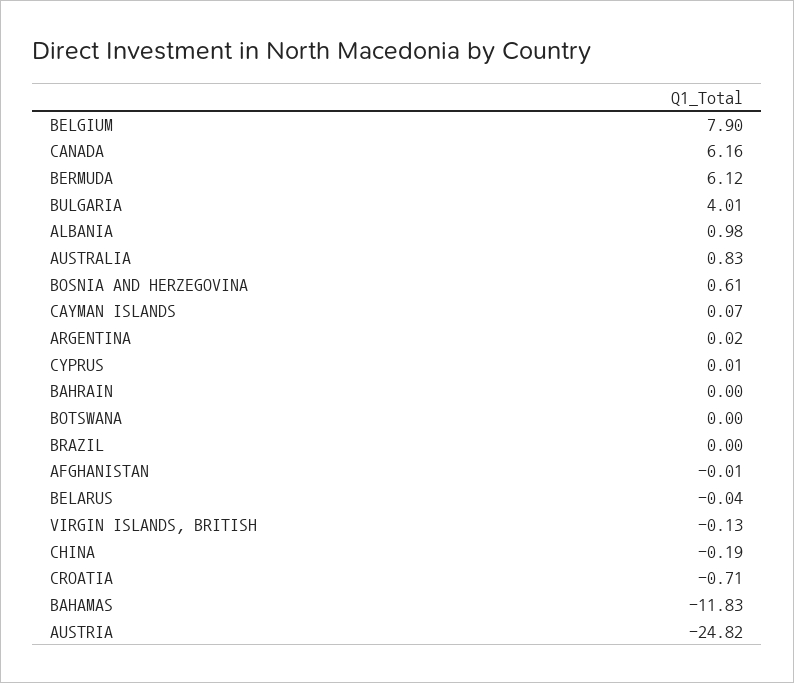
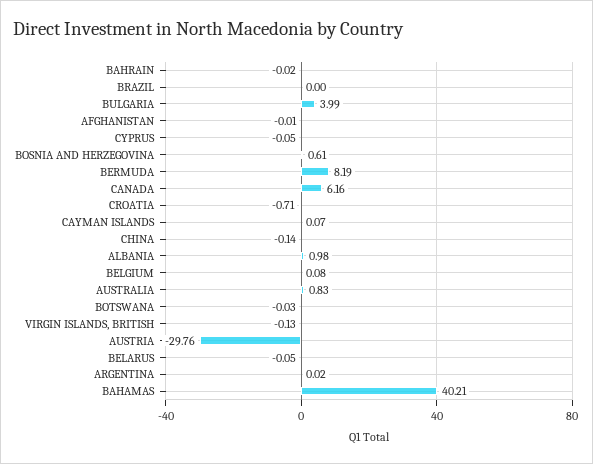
  {
-   "BELGIUM": 7.9,
+   "BELGIUM": 0.08,
    "CANADA": 6.16,
-   "BERMUDA": 6.12,
+   "BERMUDA": 8.19,
-   "BULGARIA": 4.01,
+   "BULGARIA": 3.99,
    "ALBANIA": 0.98,
    "AUSTRALIA": 0.83,
    "BOSNIA AND HERZEGOVINA": 0.61,
    "CAYMAN ISLANDS": 0.07,
    "ARGENTINA": 0.02,
-   "CYPRUS": 0.01,
+   "CYPRUS": -0.05,
-   "BAHRAIN": 0,
+   "BAHRAIN": -0.02,
-   "BOTSWANA": 0,
+   "BOTSWANA": -0.03,
    "BRAZIL": 0,
    "AFGHANISTAN": -0.01,
-   "BELARUS": -0.04,
+   "BELARUS": -0.05,
    "VIRGIN ISLANDS, BRITISH": -0.13,
-   "CHINA": -0.19,
+   "CHINA": -0.14,
    "CROATIA": -0.71,
-   "BAHAMAS": -11.83,
+   "BAHAMAS": 40.21,
-   "AUSTRIA": -24.82
+   "AUSTRIA": -29.76
  }

